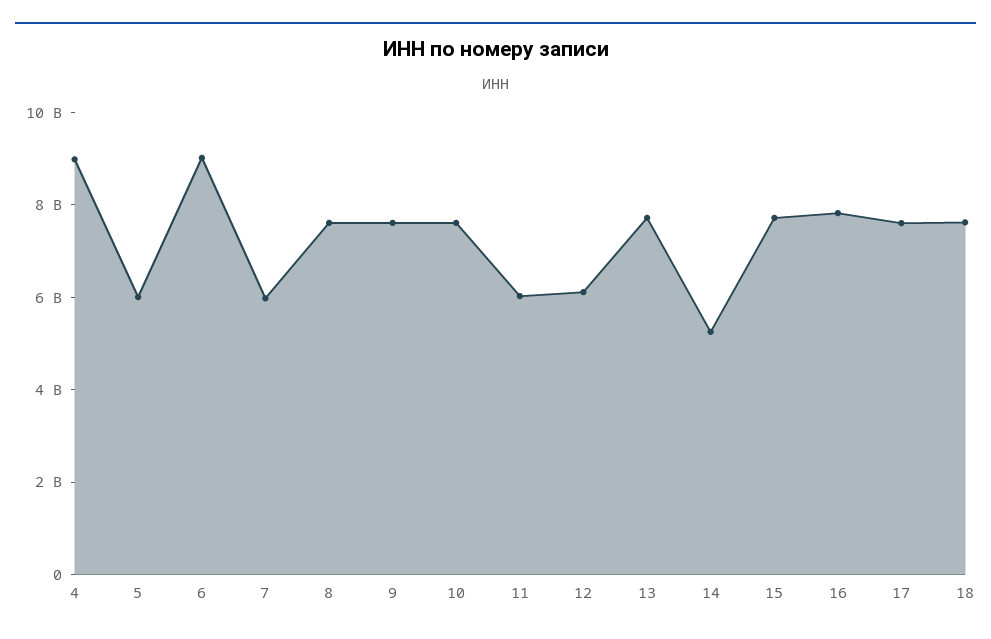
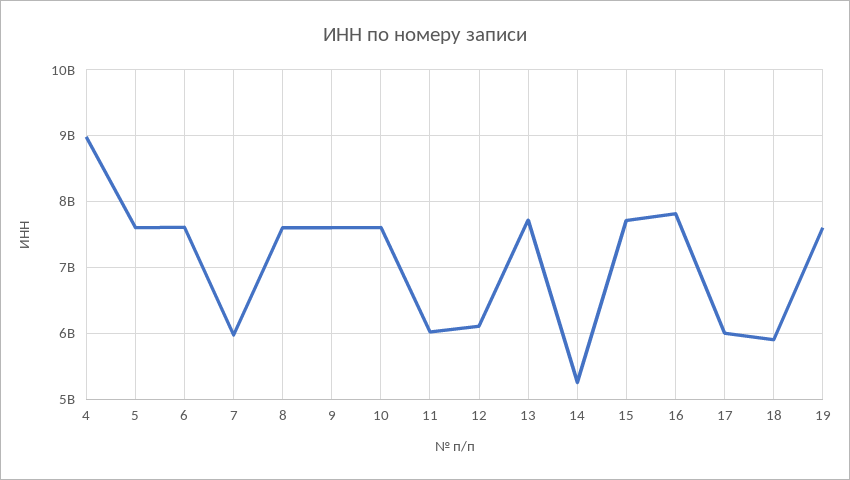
  {
    "4": 9000000000,
-   "5": 6000000000,
+   "5": 7600000000,
-   "6": 9000000000,
+   "6": 7600000000,
    "7": 6000000000,
    "8": 7600000000,
    "9": 7600000000,
    "10": 7600000000,
    "11": 6000000000,
    "12": 6100000000,
    "13": 7700000000,
    "14": 5300000000,
    "15": 7700000000,
    "16": 7800000000,
-   "17": 7500000000,
+   "17": 6000000000,
-   "18": 7500000000
+   "18": 5900000000,
+   "19": 7600000000
  }

